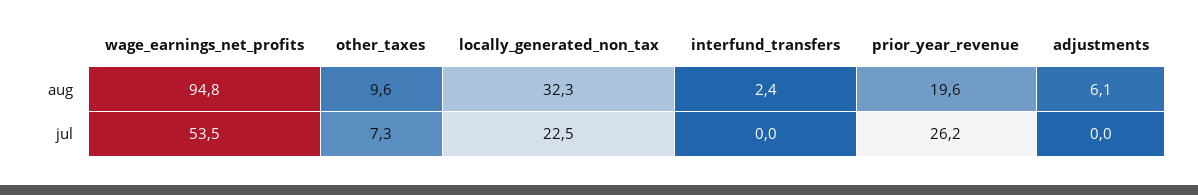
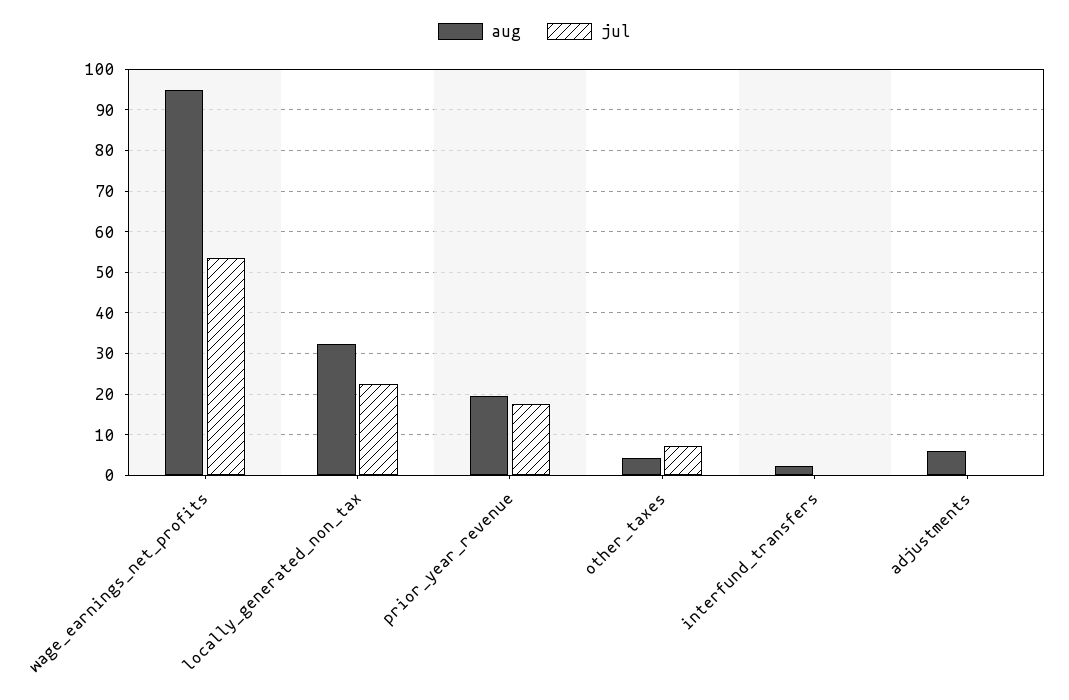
  {
    "aug": {
      "wage_earnings_net_profits": 94.8,
-     "other_taxes": 9.6,
+     "other_taxes": 4,
      "locally_generated_non_tax": 32.3,
      "interfund_transfers": 2.4,
      "prior_year_revenue": 19.6,
      "adjustments": 6.1
    },
    "jul": {
      "wage_earnings_net_profits": 53.5,
      "other_taxes": 7.3,
      "locally_generated_non_tax": 22.5,
      "interfund_transfers": 0,
-     "prior_year_revenue": 26.2,
+     "prior_year_revenue": 18,
      "adjustments": 0
    }
  }

